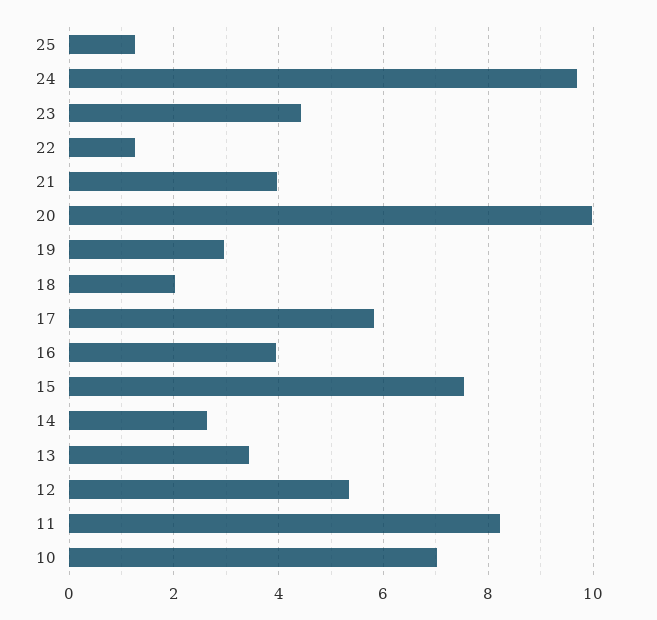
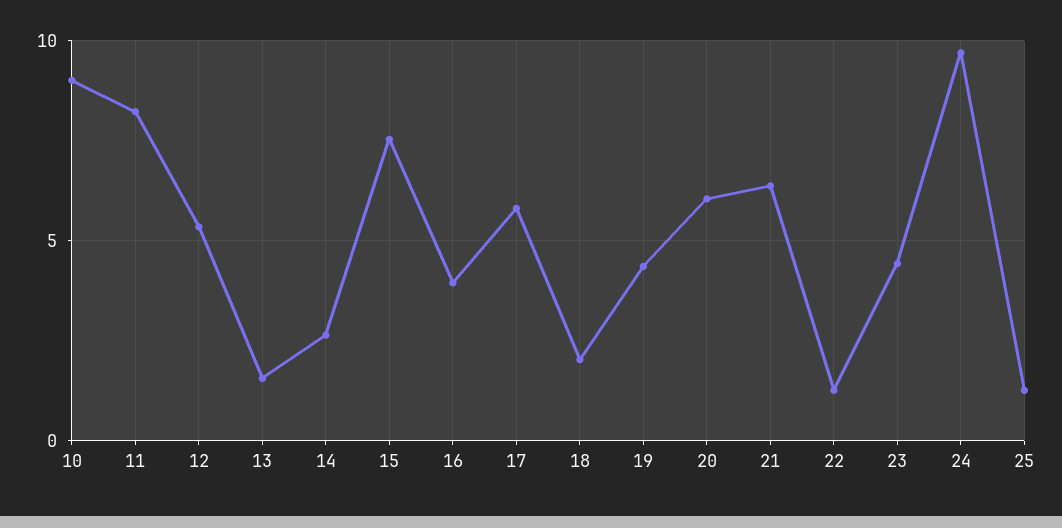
  {
    "25": 1.2,
    "24": 9.6,
    "23": 4.4,
    "22": 1.2,
-   "21": 4,
+   "21": 6.5,
-   "20": 10,
+   "20": 6,
-   "19": 3,
+   "19": 4.5,
    "18": 2,
    "17": 5.8,
    "16": 4,
    "15": 7.6,
    "14": 2.6,
-   "13": 3.4,
+   "13": 1.5,
    "12": 5.4,
    "11": 8.2,
-   "10": 7
+   "10": 9
  }

